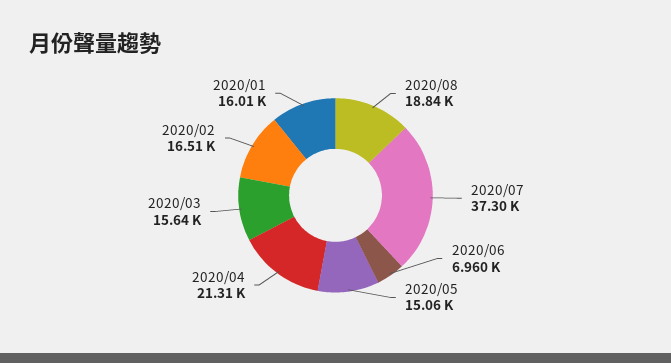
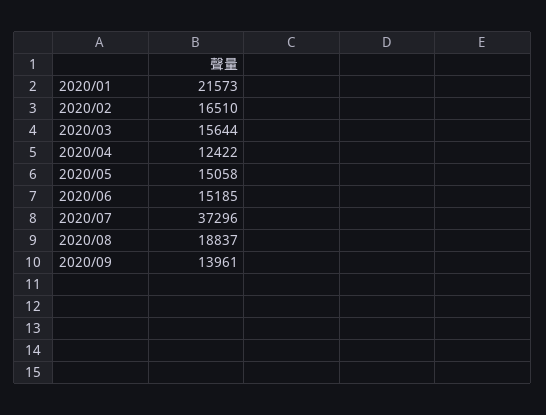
  {
    "2020/08": 18837,
    "2020/07": 37296,
-   "2020/06": 6960,
+   "2020/06": 15185,
    "2020/05": 15058,
-   "2020/04": 21310,
+   "2020/04": 12422,
    "2020/03": 15644,
    "2020/02": 16510,
-   "2020/01": 16010
+   "2020/01": 21573,
+   "2020/09": 13961
  }

